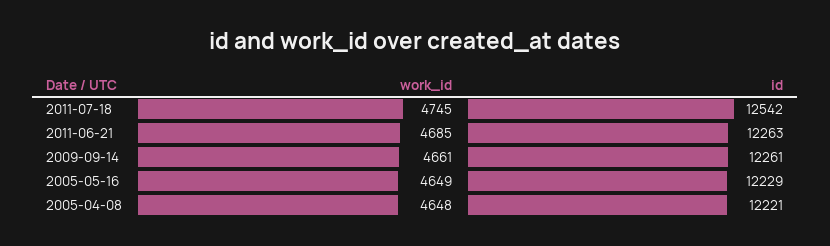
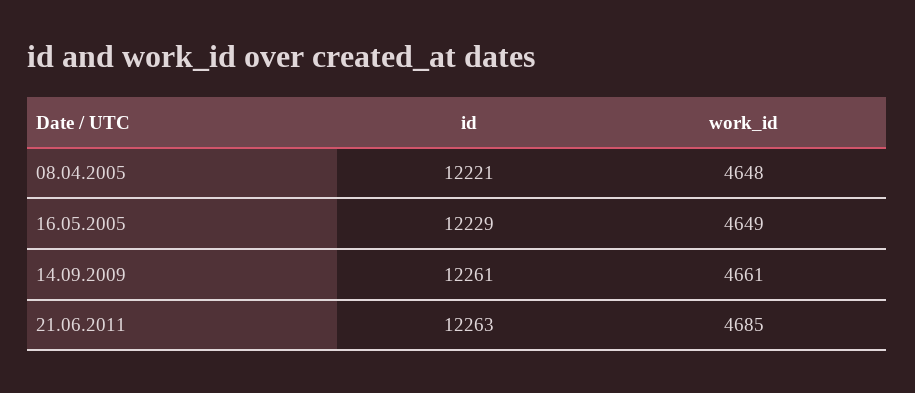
  {
    "work_id": {
-     "2011-07-18": 4745,
      "2011-06-21": 4685,
      "2009-09-14": 4661,
      "2005-05-16": 4649,
      "2005-04-08": 4648
    },
    "id": {
-     "2011-07-18": 12542,
      "2011-06-21": 12263,
      "2009-09-14": 12261,
      "2005-05-16": 12229,
      "2005-04-08": 12221
    }
  }

